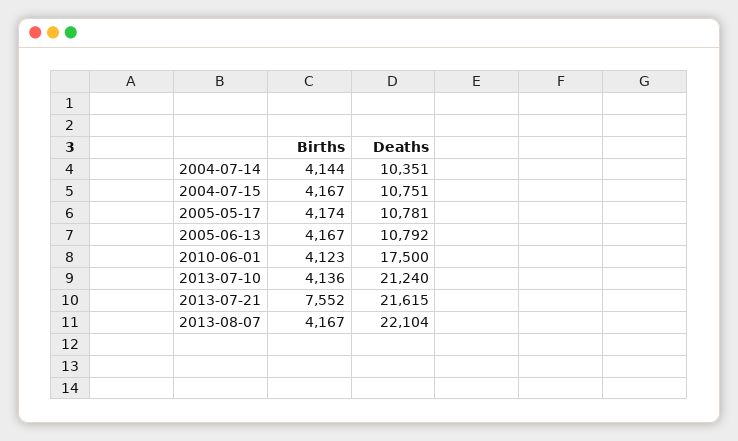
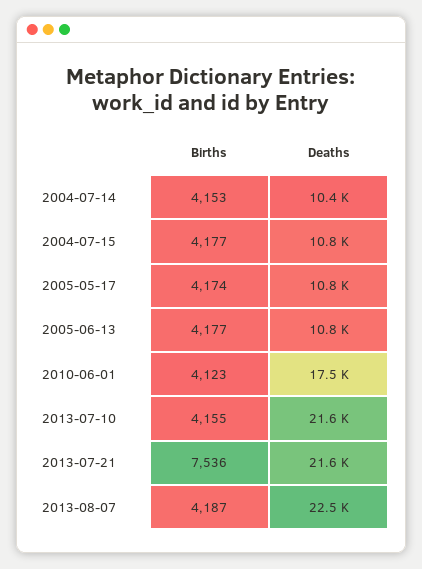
  {
    "Births": {
-     "2004-07-14": 4144,
+     "2004-07-14": 4153,
-     "2004-07-15": 4167,
+     "2004-07-15": 4177,
      "2005-05-17": 4174,
-     "2005-06-13": 4167,
+     "2005-06-13": 4177,
      "2010-06-01": 4123,
-     "2013-07-10": 4136,
+     "2013-07-10": 4155,
-     "2013-07-21": 7552,
+     "2013-07-21": 7536,
-     "2013-08-07": 4167
+     "2013-08-07": 4187
    },
    "Deaths": {
      "2004-07-14": 10351,
      "2004-07-15": 10751,
      "2005-05-17": 10781,
      "2005-06-13": 10792,
      "2010-06-01": 17500,
-     "2013-07-10": 21240,
+     "2013-07-10": 21600,
      "2013-07-21": 21615,
-     "2013-08-07": 22104
+     "2013-08-07": 22500
    }
  }

